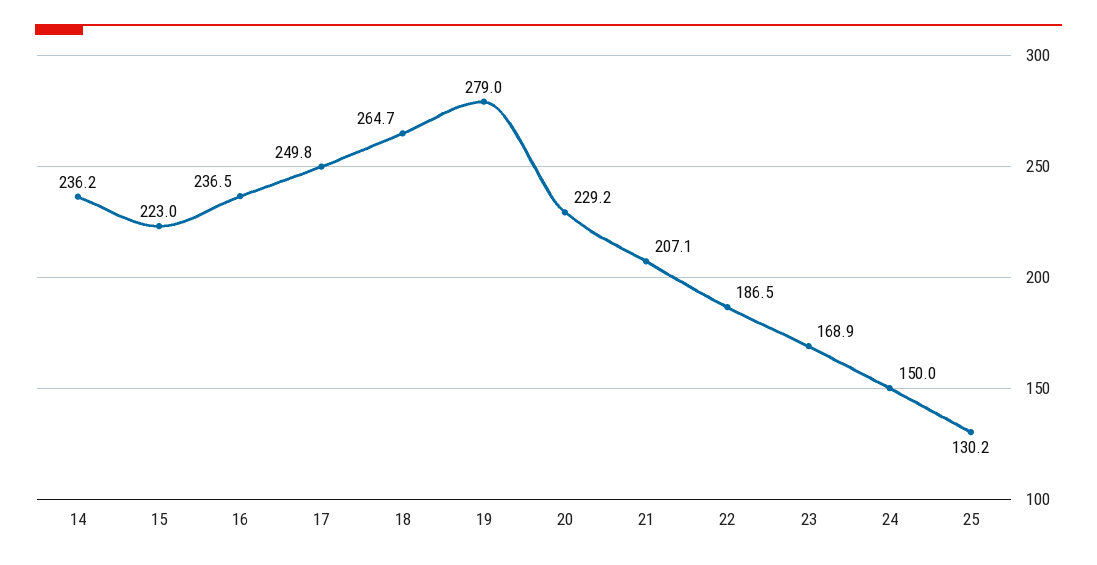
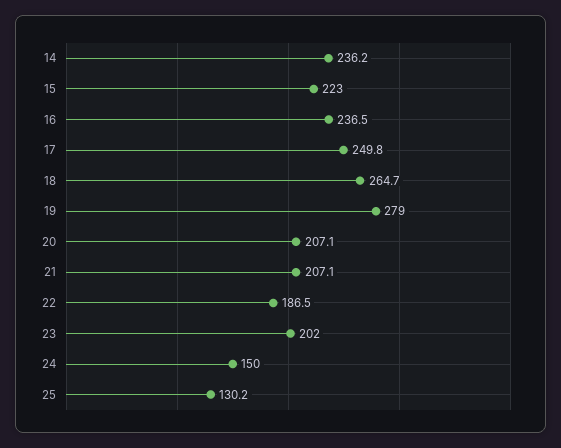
  {
    "14": 236.2,
    "15": 223,
    "16": 236.5,
    "17": 249.8,
    "18": 264.7,
    "19": 279,
-   "20": 229.2,
+   "20": 207.1,
    "21": 207.1,
    "22": 186.5,
-   "23": 168.9,
+   "23": 202,
    "24": 150,
    "25": 130.2
  }

